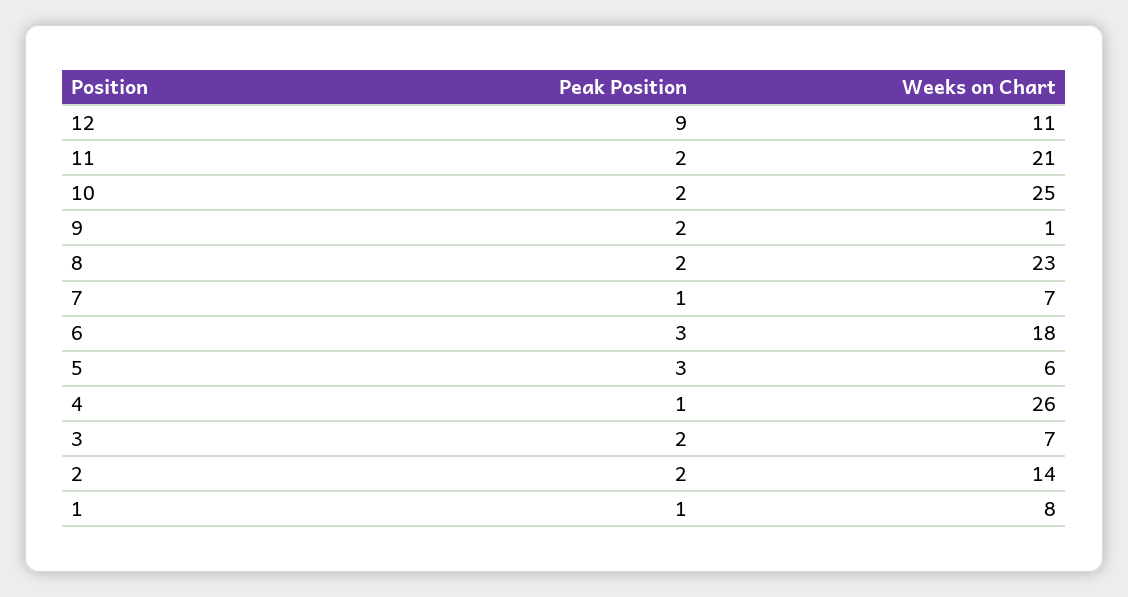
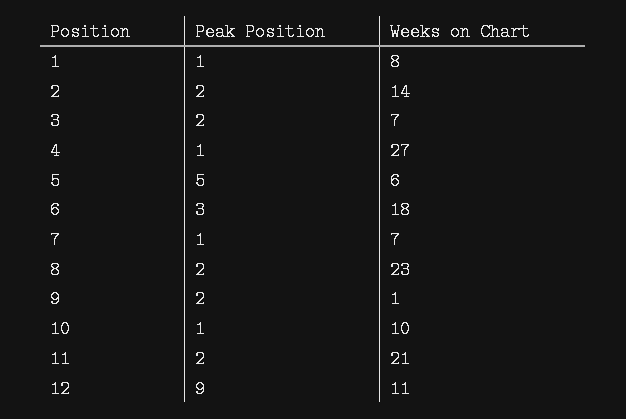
  {
    "Peak Position": {
      "12": 9,
      "11": 2,
-     "10": 2,
+     "10": 1,
      "9": 2,
      "8": 2,
      "7": 1,
      "6": 3,
-     "5": 3,
+     "5": 5,
      "4": 1,
      "3": 2,
      "2": 2,
      "1": 1
    },
    "Weeks on Chart": {
      "12": 11,
      "11": 21,
-     "10": 25,
+     "10": 10,
      "9": 1,
      "8": 23,
      "7": 7,
      "6": 18,
      "5": 6,
-     "4": 26,
+     "4": 27,
      "3": 7,
      "2": 14,
      "1": 8
    }
  }

